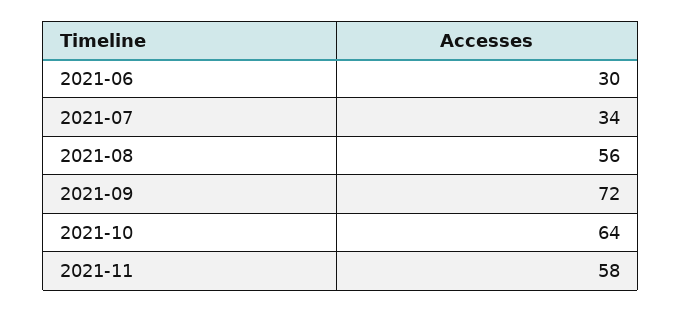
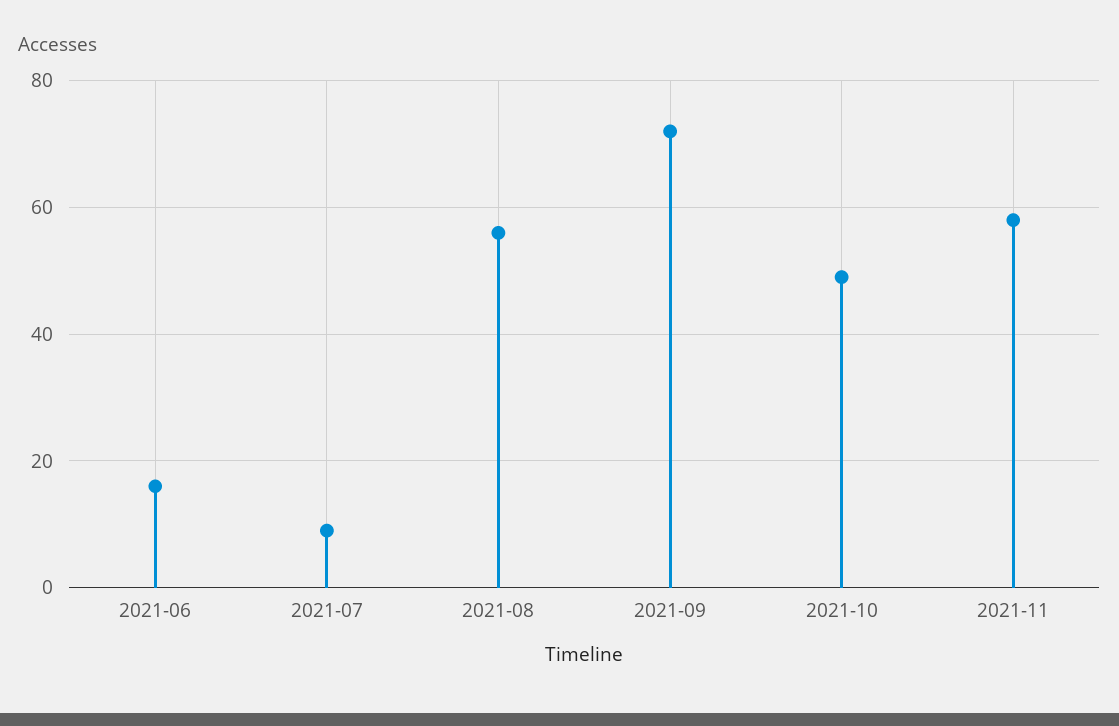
  {
-   "2021-06": 30,
+   "2021-06": 15,
-   "2021-07": 34,
+   "2021-07": 10,
    "2021-08": 56,
    "2021-09": 72,
-   "2021-10": 64,
+   "2021-10": 50,
    "2021-11": 58
  }

